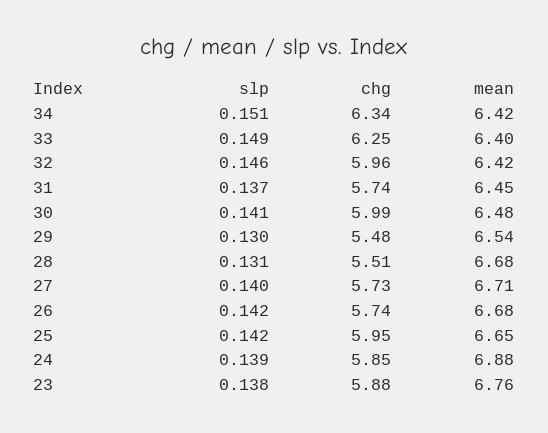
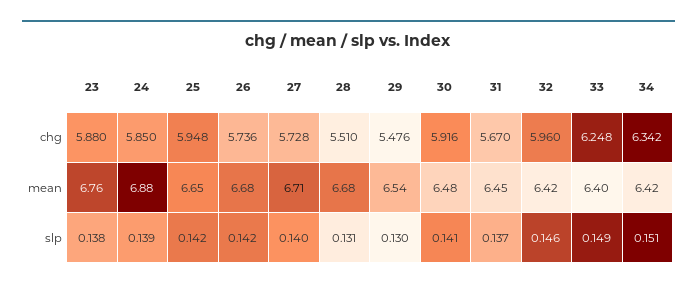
  {
    "slp": {
      "34": 0.151,
      "33": 0.149,
      "32": 0.146,
      "31": 0.137,
      "30": 0.141,
      "29": 0.13,
      "28": 0.131,
      "27": 0.14,
      "26": 0.142,
      "25": 0.142,
      "24": 0.139,
      "23": 0.138
    },
    "chg": {
      "34": 6.342,
      "33": 6.248,
      "32": 5.96,
-     "31": 5.74,
+     "31": 5.67,
-     "30": 5.99,
+     "30": 5.916,
      "29": 5.476,
      "28": 5.51,
      "27": 5.728,
      "26": 5.736,
      "25": 5.948,
      "24": 5.85,
      "23": 5.88
    },
    "mean": {
      "34": 6.42,
      "33": 6.4,
      "32": 6.42,
      "31": 6.45,
      "30": 6.48,
      "29": 6.54,
      "28": 6.68,
      "27": 6.71,
      "26": 6.68,
      "25": 6.65,
      "24": 6.88,
      "23": 6.76
    }
  }

